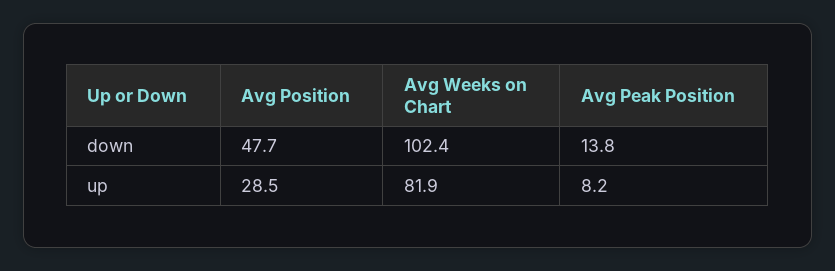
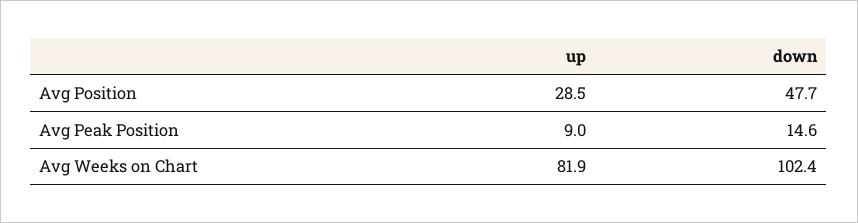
  {
    "Avg Position": {
      "down": 47.7,
      "up": 28.5
    },
    "Avg Weeks on Chart": {
      "down": 102.4,
      "up": 81.9
    },
    "Avg Peak Position": {
-     "down": 13.8,
+     "down": 14.6,
-     "up": 8.2
+     "up": 9
    }
  }

